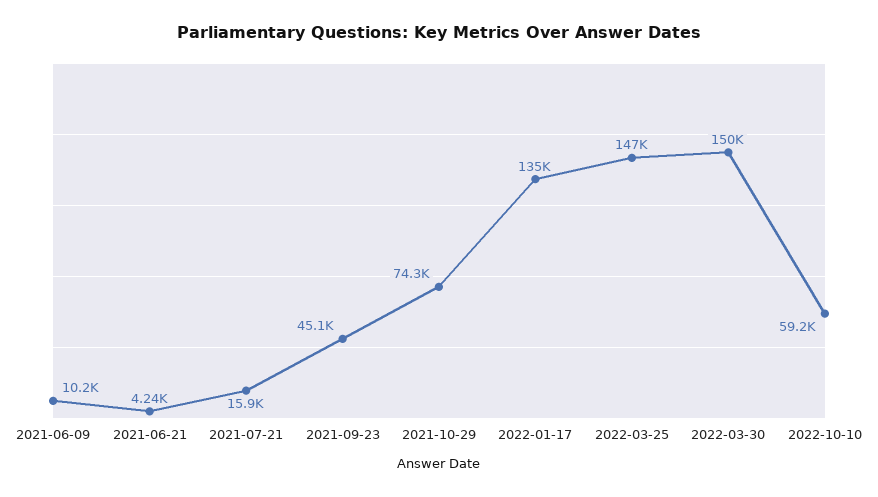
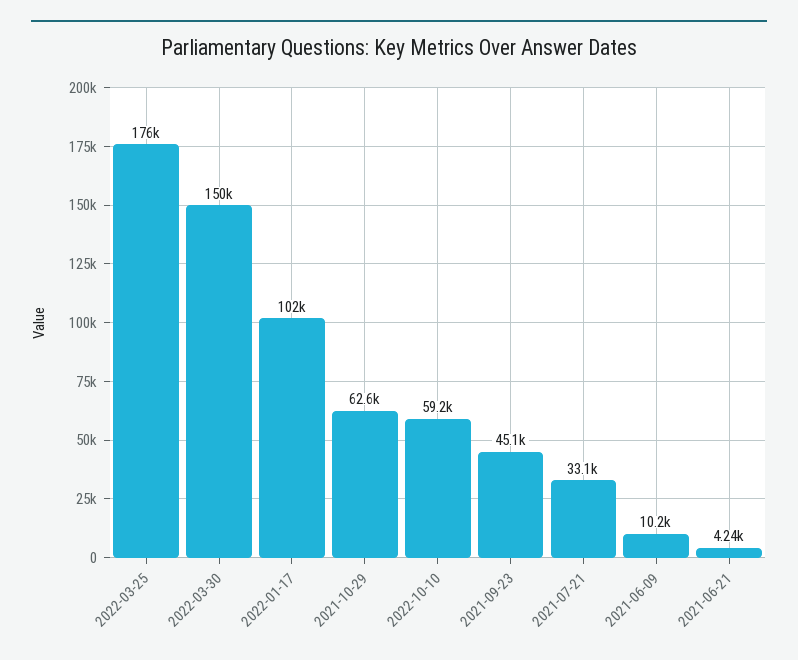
  {
    "2021-06-09": 10200,
    "2021-06-21": 4240,
-   "2021-07-21": 15900,
+   "2021-07-21": 33100,
    "2021-09-23": 45100,
-   "2021-10-29": 74300,
+   "2021-10-29": 62600,
-   "2022-01-17": 135000,
+   "2022-01-17": 102000,
-   "2022-03-25": 147000,
+   "2022-03-25": 176000,
    "2022-03-30": 150000,
    "2022-10-10": 59200
  }

